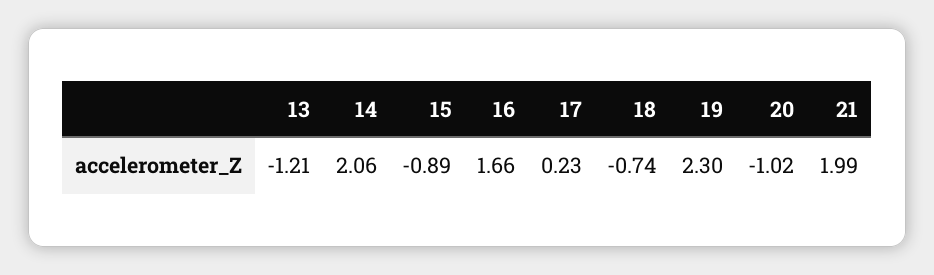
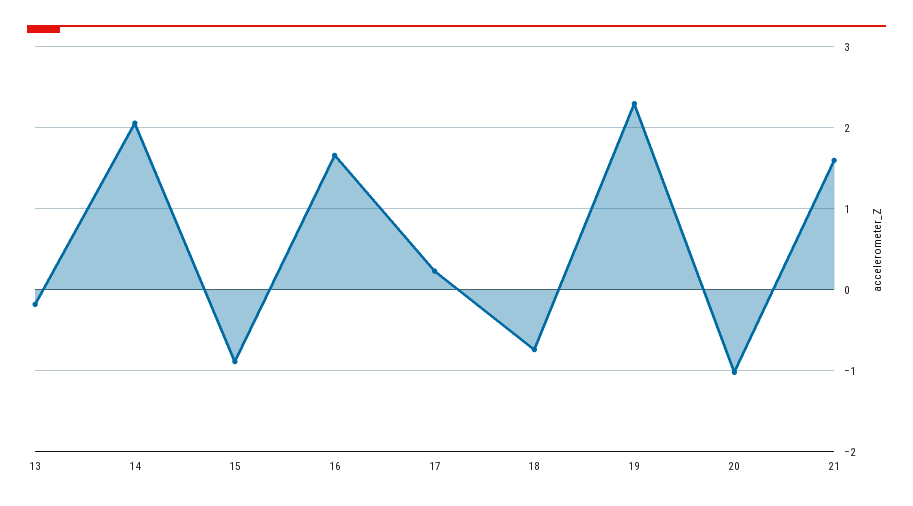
  {
-   "13": -1.21,
+   "13": -0.2,
    "14": 2.06,
    "15": -0.89,
    "16": 1.66,
    "17": 0.23,
    "18": -0.74,
    "19": 2.3,
    "20": -1.02,
-   "21": 1.99
+   "21": 1.6
  }

